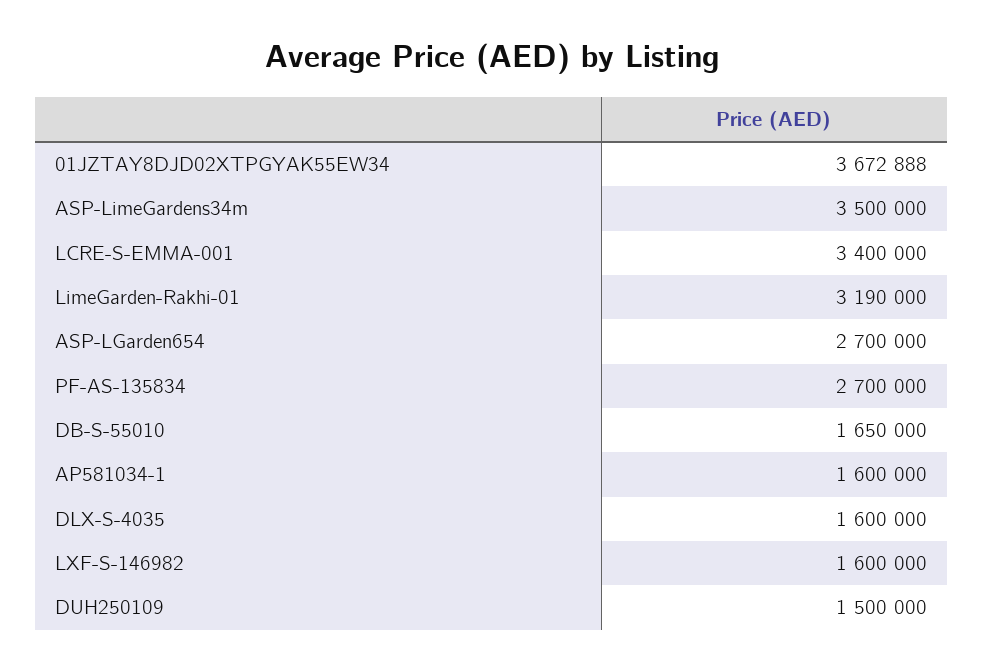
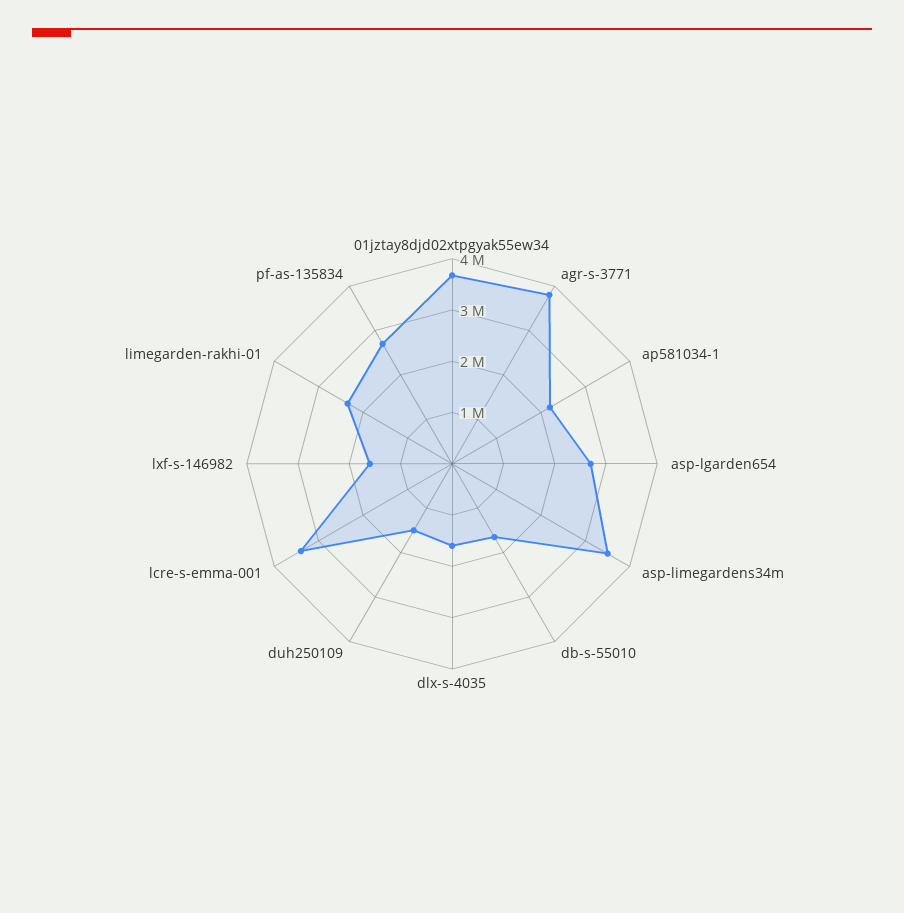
  {
    "01JZTAY8DJD02XTPGYAK55EW34": 3672888,
    "ASP-LimeGardens34m": 3500000,
    "LCRE-S-EMMA-001": 3400000,
-   "LimeGarden-Rakhi-01": 3190000,
+   "LimeGarden-Rakhi-01": 2400000,
    "ASP-LGarden654": 2700000,
    "PF-AS-135834": 2700000,
    "DB-S-55010": 1650000,
-   "AP581034-1": 1600000,
+   "AP581034-1": 2200000,
    "DLX-S-4035": 1600000,
    "LXF-S-146982": 1600000,
-   "DUH250109": 1500000
+   "DUH250109": 1500000,
+   "agr-s-3771": 3800000
  }

